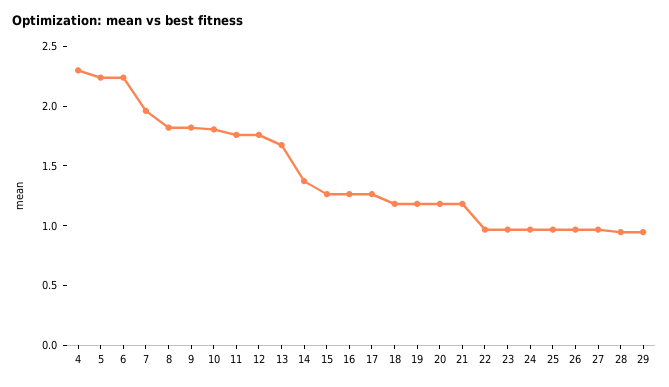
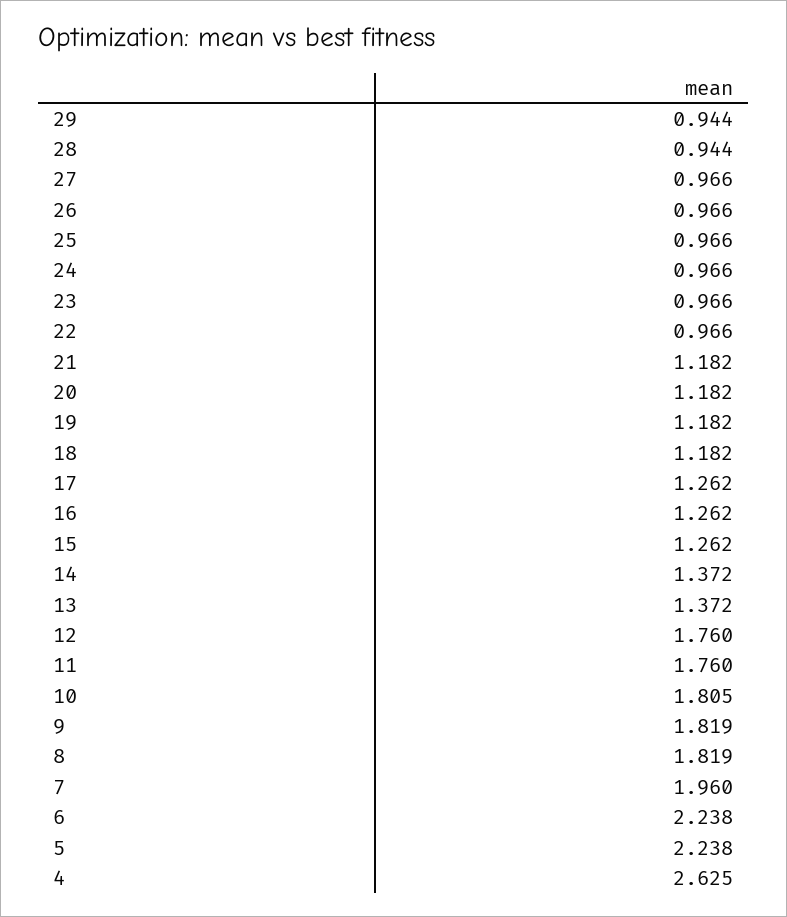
  {
-   "4": 2.3,
+   "4": 2.625,
    "5": 2.238,
    "6": 2.238,
    "7": 1.96,
    "8": 1.819,
    "9": 1.819,
    "10": 1.805,
    "11": 1.76,
    "12": 1.76,
-   "13": 1.7,
+   "13": 1.372,
    "14": 1.372,
    "15": 1.262,
    "16": 1.262,
    "17": 1.262,
    "18": 1.182,
    "19": 1.182,
    "20": 1.182,
    "21": 1.182,
    "22": 0.966,
    "23": 0.966,
    "24": 0.966,
    "25": 0.966,
    "26": 0.966,
    "27": 0.966,
    "28": 0.944,
    "29": 0.944
  }

